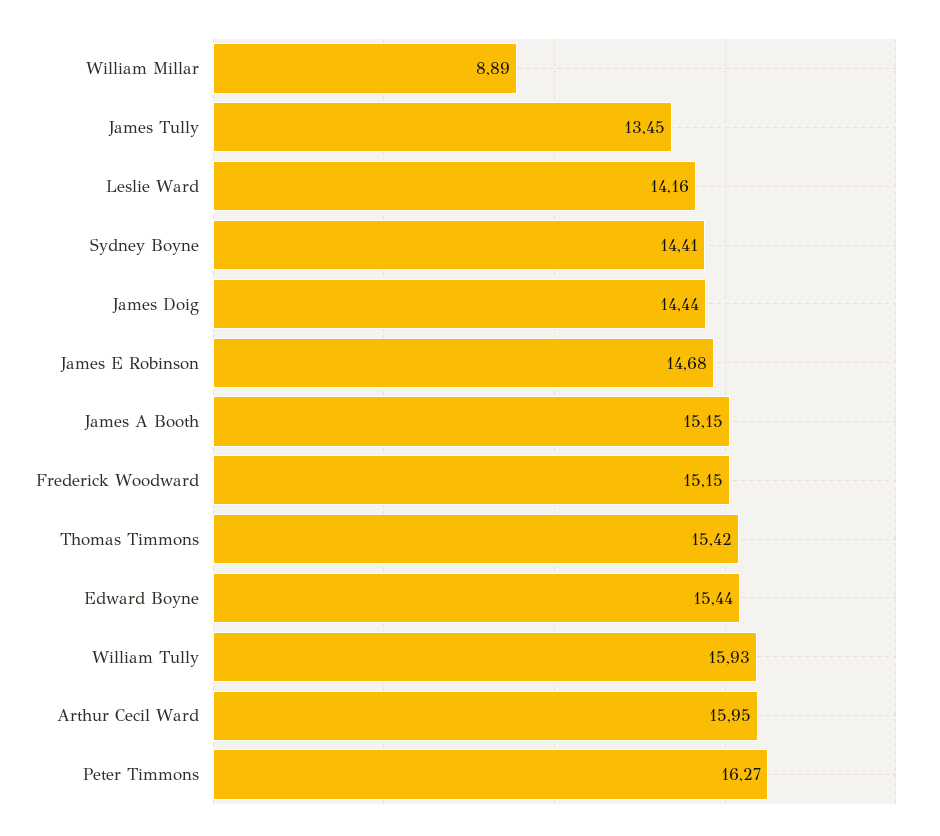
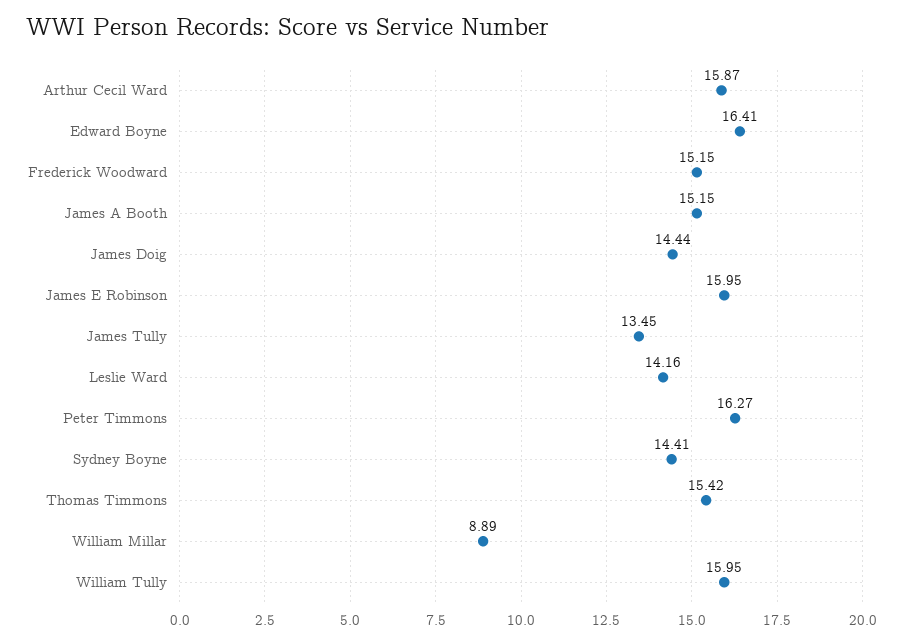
  {
    "William Millar": 8.89,
    "James Tully": 13.45,
    "Leslie Ward": 14.16,
    "Sydney Boyne": 14.41,
    "James Doig": 14.44,
-   "James E Robinson": 14.68,
+   "James E Robinson": 15.95,
    "James A Booth": 15.15,
    "Frederick Woodward": 15.15,
    "Thomas Timmons": 15.42,
-   "Edward Boyne": 15.44,
+   "Edward Boyne": 16.41,
-   "William Tully": 15.93,
+   "William Tully": 15.95,
-   "Arthur Cecil Ward": 15.95,
+   "Arthur Cecil Ward": 15.87,
    "Peter Timmons": 16.27
  }

